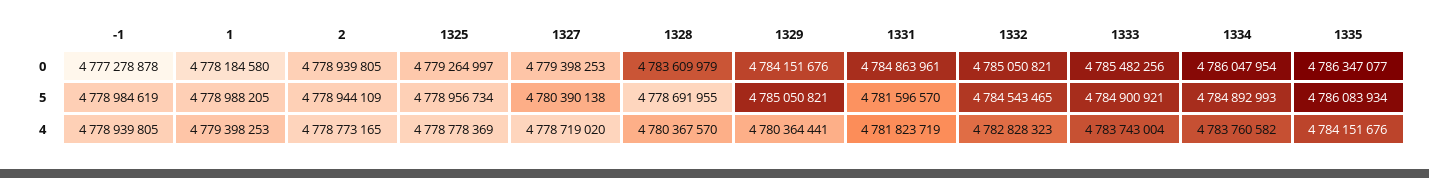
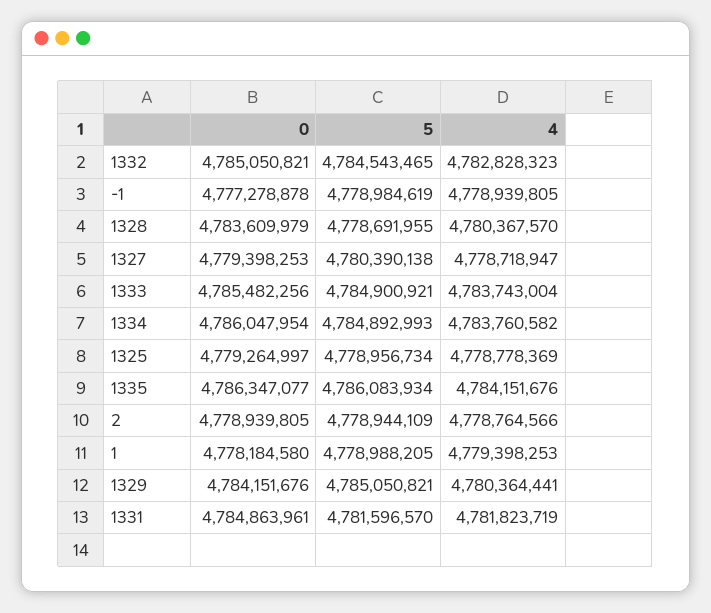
  {
    "-1": {
      "0": 4777278878,
      "5": 4778984619,
      "4": 4778939805
    },
    "1": {
      "0": 4778184580,
      "5": 4778988205,
      "4": 4779398253
    },
    "2": {
      "0": 4778939805,
      "5": 4778944109,
-     "4": 4778773165
+     "4": 4778764566
    },
    "1325": {
      "0": 4779264997,
      "5": 4778956734,
      "4": 4778778369
    },
    "1327": {
      "0": 4779398253,
      "5": 4780390138,
-     "4": 4778719020
+     "4": 4778718947
    },
    "1328": {
      "0": 4783609979,
      "5": 4778691955,
      "4": 4780367570
    },
    "1329": {
      "0": 4784151676,
      "5": 4785050821,
      "4": 4780364441
    },
    "1331": {
      "0": 4784863961,
      "5": 4781596570,
      "4": 4781823719
    },
    "1332": {
      "0": 4785050821,
      "5": 4784543465,
      "4": 4782828323
    },
    "1333": {
      "0": 4785482256,
      "5": 4784900921,
      "4": 4783743004
    },
    "1334": {
      "0": 4786047954,
      "5": 4784892993,
      "4": 4783760582
    },
    "1335": {
      "0": 4786347077,
      "5": 4786083934,
      "4": 4784151676
    }
  }

